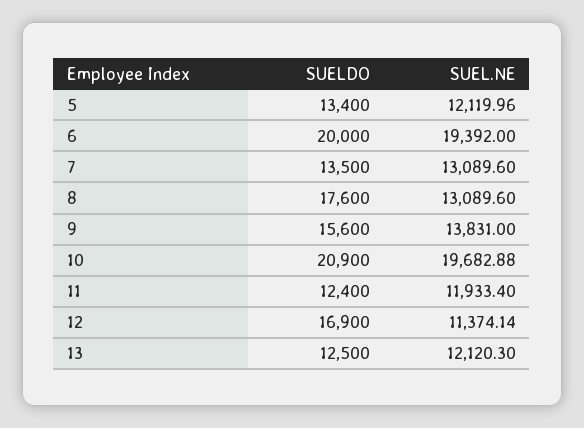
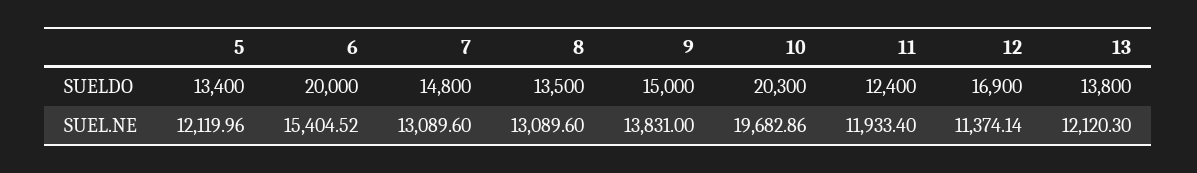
  {
    "SUELDO": {
      "5": 13400,
      "6": 20000,
-     "7": 13500,
+     "7": 14800,
-     "8": 17600,
+     "8": 13500,
-     "9": 15600,
+     "9": 15000,
-     "10": 20900,
+     "10": 20300,
      "11": 12400,
      "12": 16900,
-     "13": 12500
+     "13": 13800
    },
    "SUEL.NE": {
      "5": 12119.96,
-     "6": 19392,
+     "6": 15404.52,
      "7": 13089.6,
      "8": 13089.6,
      "9": 13831,
-     "10": 19682.88,
+     "10": 19682.86,
      "11": 11933.4,
      "12": 11374.14,
      "13": 12120.3
    }
  }

